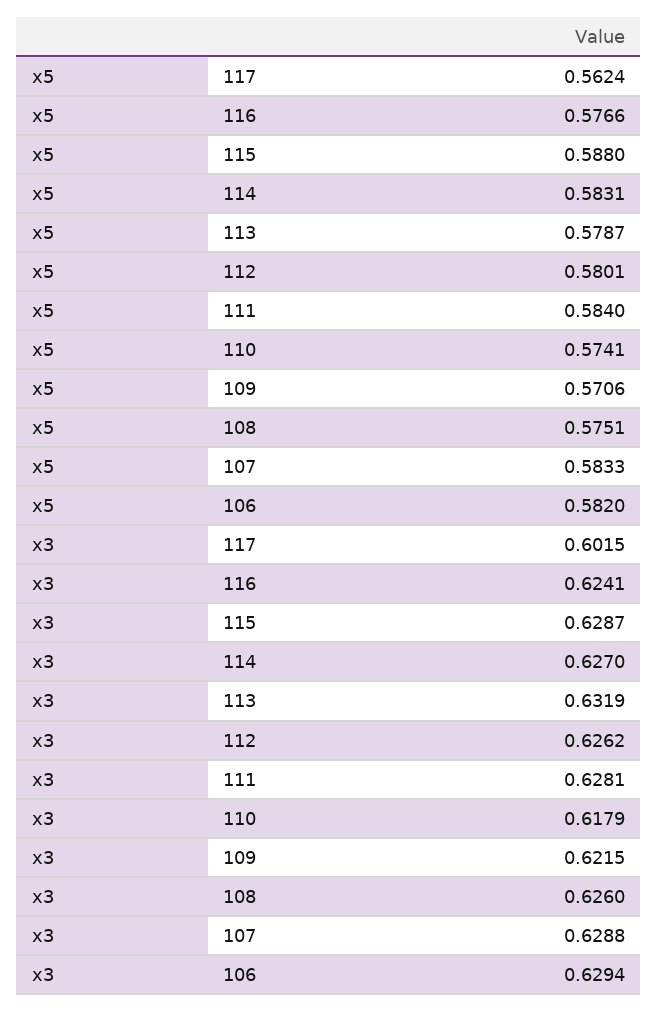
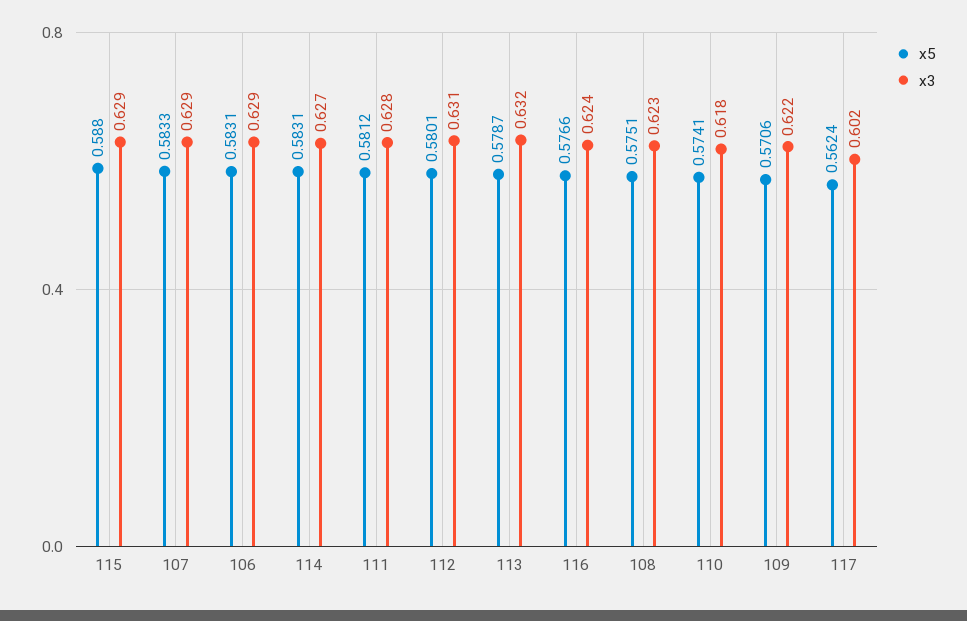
  {
    "x5": {
      "117": 0.5624,
      "116": 0.5766,
      "115": 0.588,
      "114": 0.5831,
      "113": 0.5787,
      "112": 0.5801,
-     "111": 0.584,
+     "111": 0.5812,
      "110": 0.5741,
      "109": 0.5706,
      "108": 0.5751,
      "107": 0.5833,
-     "106": 0.582
+     "106": 0.5831
    },
    "x3": {
      "117": 0.6015,
      "116": 0.6241,
      "115": 0.6287,
      "114": 0.627,
      "113": 0.6319,
-     "112": 0.6262,
+     "112": 0.631,
      "111": 0.6281,
      "110": 0.6179,
      "109": 0.6215,
-     "108": 0.626,
+     "108": 0.623,
      "107": 0.6288,
      "106": 0.6294
    }
  }

